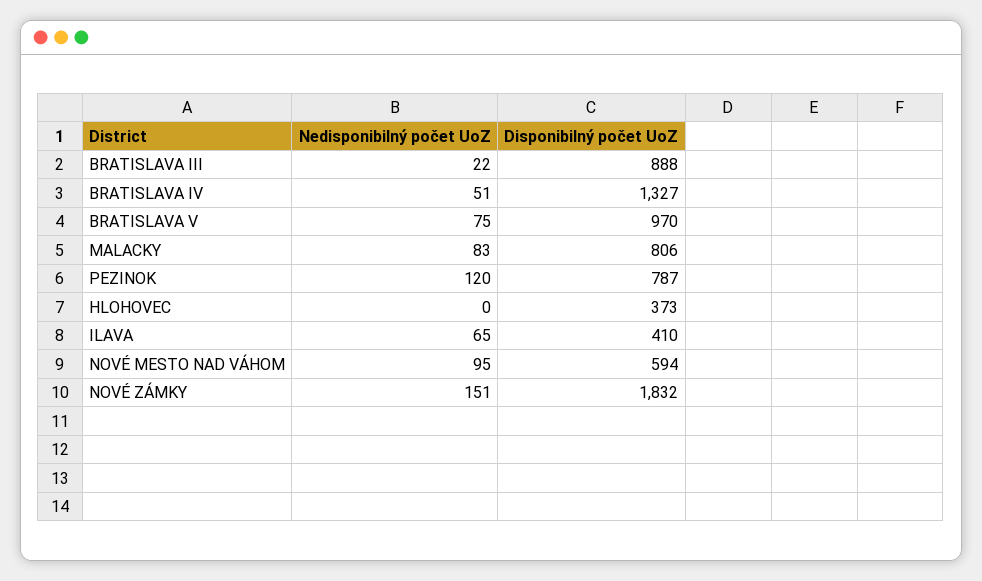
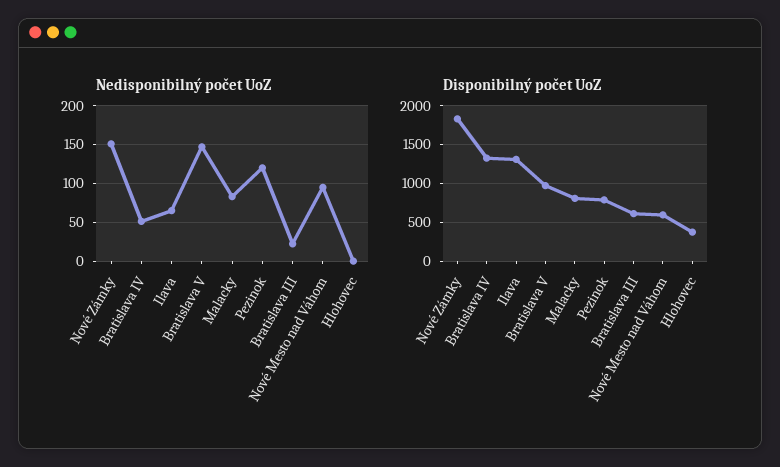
  {
    "Nedisponibilný počet UoZ": {
      "BRATISLAVA III": 22,
      "BRATISLAVA IV": 51,
-     "BRATISLAVA V": 75,
+     "BRATISLAVA V": 150,
      "MALACKY": 83,
      "PEZINOK": 120,
      "HLOHOVEC": 0,
      "ILAVA": 65,
      "NOVÉ MESTO NAD VÁHOM": 95,
      "NOVÉ ZÁMKY": 151
    },
    "Disponibilný počet UoZ": {
-     "BRATISLAVA III": 888,
+     "BRATISLAVA III": 600,
      "BRATISLAVA IV": 1327,
      "BRATISLAVA V": 970,
      "MALACKY": 806,
      "PEZINOK": 787,
      "HLOHOVEC": 373,
-     "ILAVA": 410,
+     "ILAVA": 1300,
      "NOVÉ MESTO NAD VÁHOM": 594,
      "NOVÉ ZÁMKY": 1832
    }
  }

